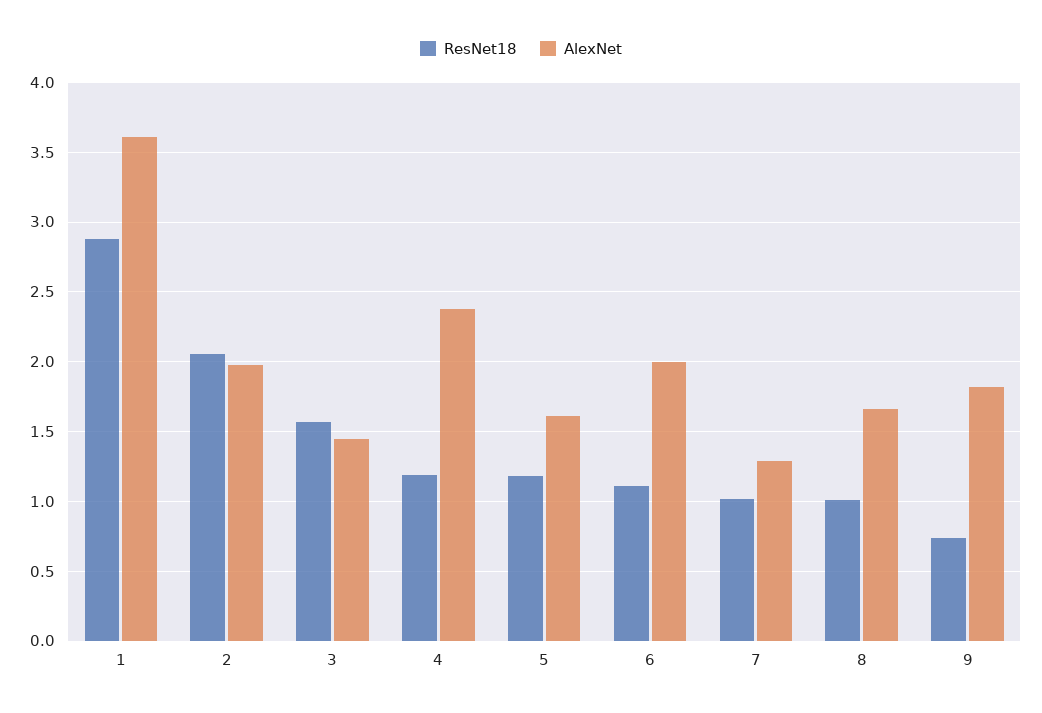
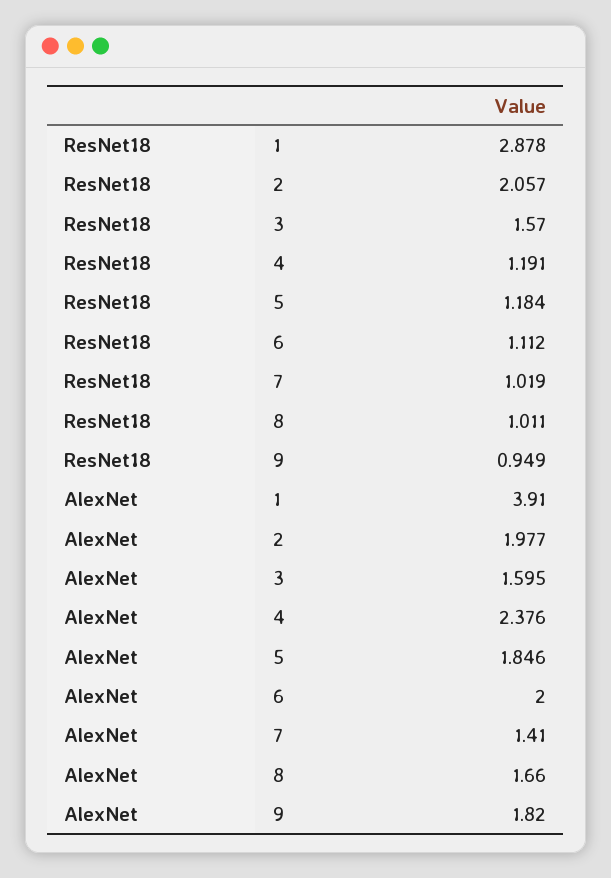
  {
    "ResNet18": {
      "1": 2.878,
      "2": 2.057,
      "3": 1.57,
      "4": 1.191,
      "5": 1.184,
      "6": 1.112,
      "7": 1.019,
      "8": 1.011,
-     "9": 0.75
+     "9": 0.949
    },
    "AlexNet": {
-     "1": 3.6,
+     "1": 3.91,
      "2": 1.977,
-     "3": 1.45,
+     "3": 1.595,
      "4": 2.376,
-     "5": 1.6,
+     "5": 1.846,
      "6": 2,
-     "7": 1.3,
+     "7": 1.41,
      "8": 1.66,
      "9": 1.82
    }
  }

